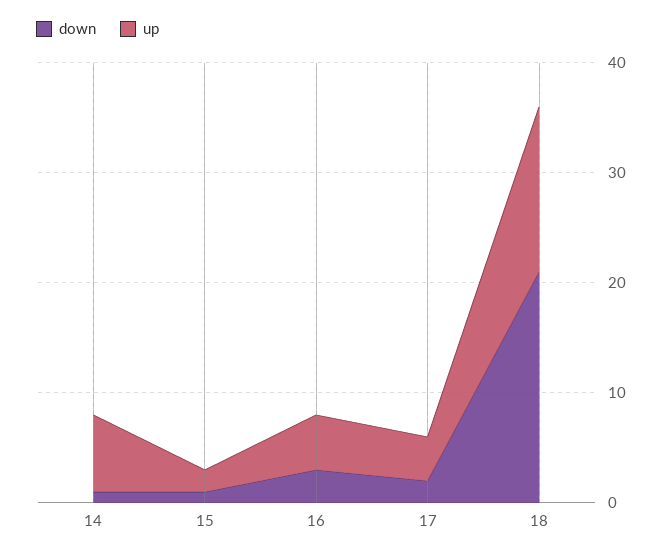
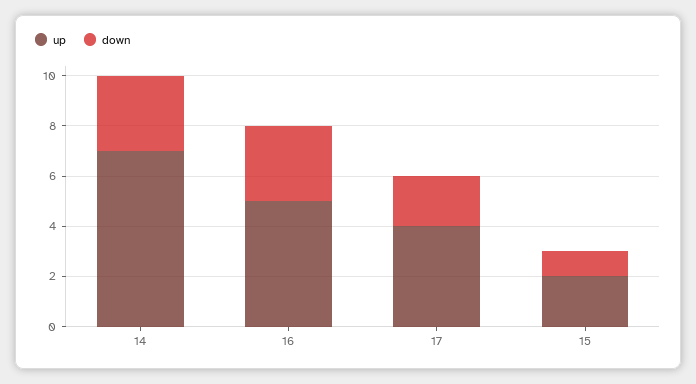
  {
    "down": {
-     "14": 1,
+     "14": 3,
      "15": 1,
      "16": 3,
-     "17": 2,
+     "17": 2
-     "18": 21
    },
    "up": {
      "14": 7,
      "15": 2,
      "16": 5,
-     "17": 4,
+     "17": 4
-     "18": 15
    }
  }

